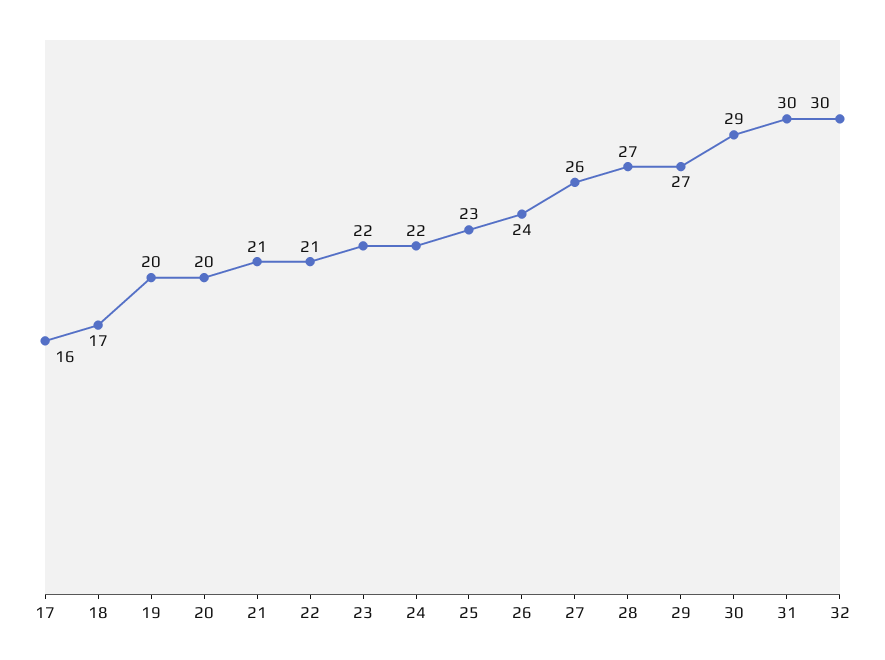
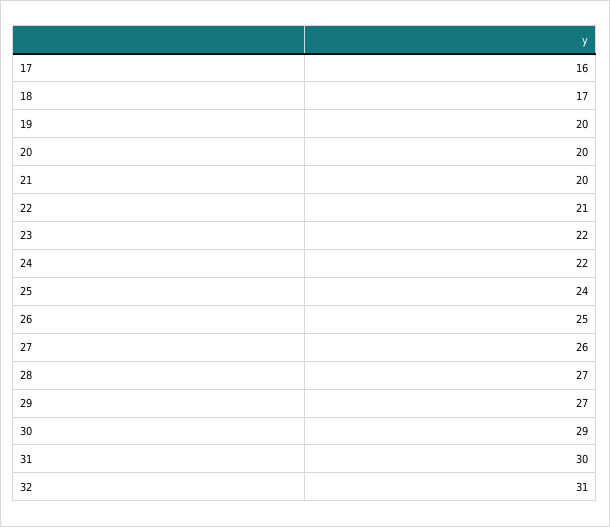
  {
    "17": 16,
    "18": 17,
    "19": 20,
    "20": 20,
-   "21": 21,
+   "21": 20,
    "22": 21,
    "23": 22,
    "24": 22,
-   "25": 23,
+   "25": 24,
-   "26": 24,
+   "26": 25,
    "27": 26,
    "28": 27,
    "29": 27,
    "30": 29,
    "31": 30,
-   "32": 30
+   "32": 31
  }

